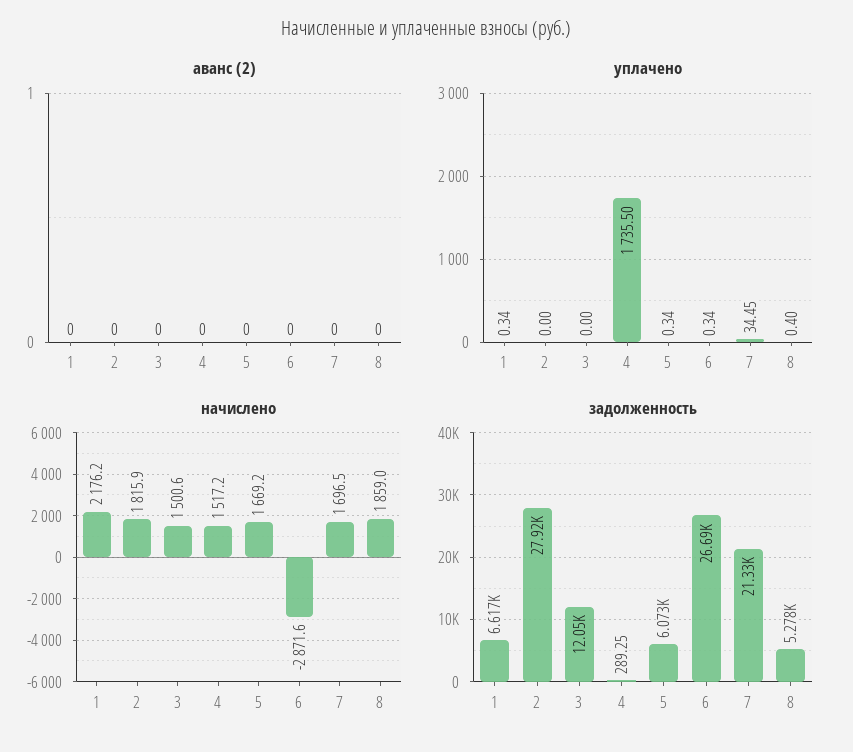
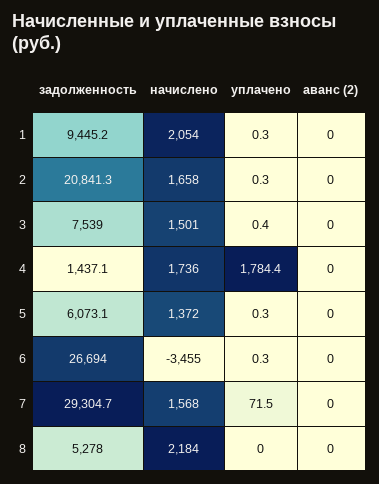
  {
    "аванс (2)": {
      "1": 0,
      "2": 0,
      "3": 0,
      "4": 0,
      "5": 0,
      "6": 0,
      "7": 0,
      "8": 0
    },
    "уплачено": {
      "1": 0.34,
-     "2": 0,
+     "2": 0.3,
-     "3": 0,
+     "3": 0.4,
-     "4": 1735.5,
+     "4": 1784.4,
      "5": 0.34,
      "6": 0.34,
-     "7": 34.45,
+     "7": 71.5,
-     "8": 0.4
+     "8": 0
    },
    "начислено": {
-     "1": 2176.2,
+     "1": 2054,
-     "2": 1815.9,
+     "2": 1658,
      "3": 1500.6,
-     "4": 1517.2,
+     "4": 1736,
-     "5": 1669.2,
+     "5": 1372,
-     "6": -2871.6,
+     "6": -3455,
-     "7": 1696.5,
+     "7": 1568,
-     "8": 1859
+     "8": 2184
    },
    "задолженность": {
-     "1": 6617,
+     "1": 9445.2,
-     "2": 27920,
+     "2": 20841.3,
-     "3": 12050,
+     "3": 7539,
-     "4": 289.25,
+     "4": 1437.1,
      "5": 6073.1,
      "6": 26694,
-     "7": 21330,
+     "7": 29304.7,
      "8": 5278
    }
  }

